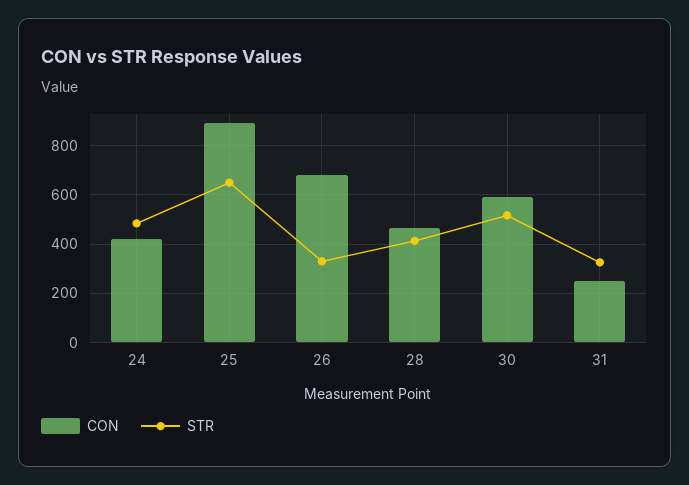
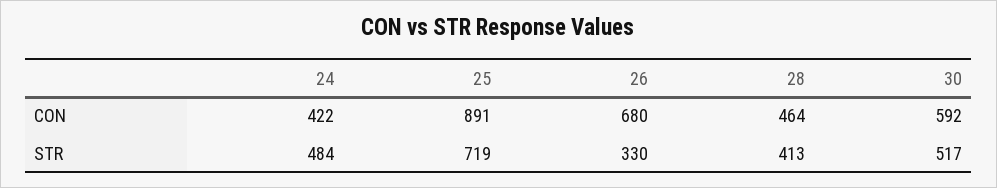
  {
    "CON": {
      "24": 422,
      "25": 891,
      "26": 680,
      "28": 464,
-     "30": 592,
+     "30": 592
-     "31": 250
    },
    "STR": {
      "24": 484,
-     "25": 650,
+     "25": 719,
      "26": 330,
      "28": 413,
-     "30": 517,
+     "30": 517
-     "31": 325
    }
  }

